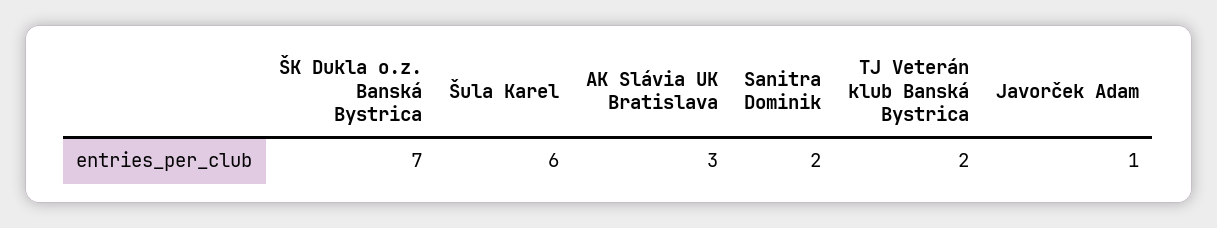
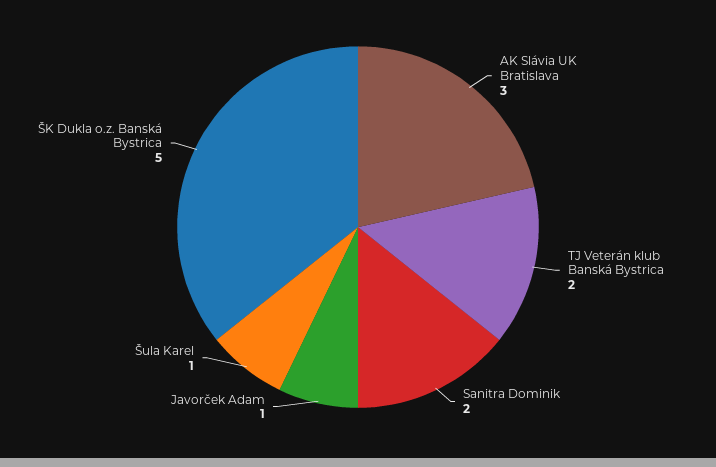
  {
-   "ŠK Dukla o.z. Banská Bystrica": 7,
+   "ŠK Dukla o.z. Banská Bystrica": 5,
-   "Šula Karel": 6,
+   "Šula Karel": 1,
    "AK Slávia UK Bratislava": 3,
    "Sanitra Dominik": 2,
    "TJ Veterán klub Banská Bystrica": 2,
    "Javorček Adam": 1
  }

